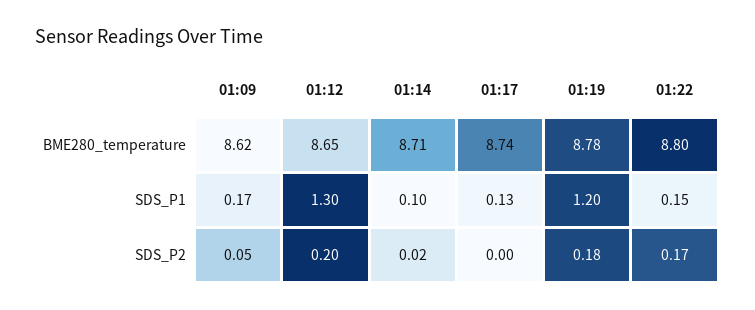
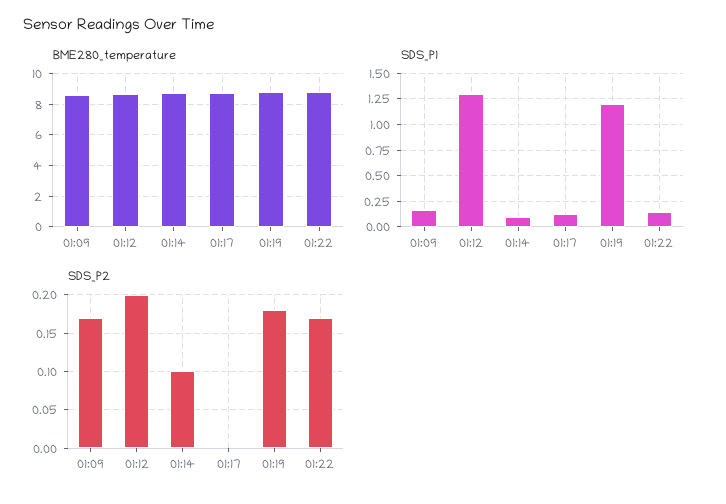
  {
    "BME280_temperature": {
      "01:09": 8.62,
      "01:12": 8.65,
      "01:14": 8.71,
      "01:17": 8.74,
      "01:19": 8.78,
      "01:22": 8.8
    },
    "SDS_P1": {
      "01:09": 0.17,
      "01:12": 1.3,
      "01:14": 0.1,
      "01:17": 0.13,
      "01:19": 1.2,
      "01:22": 0.15
    },
    "SDS_P2": {
-     "01:09": 0.05,
+     "01:09": 0.17,
      "01:12": 0.2,
-     "01:14": 0.02,
+     "01:14": 0.1,
      "01:17": 0,
      "01:19": 0.18,
      "01:22": 0.17
    }
  }

